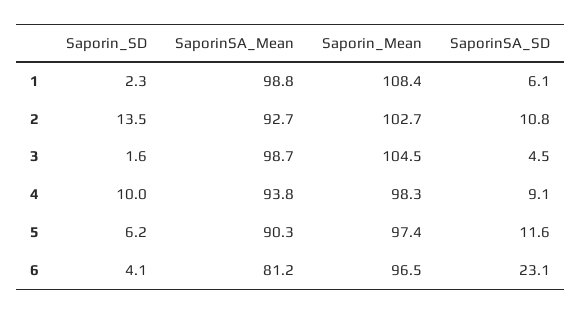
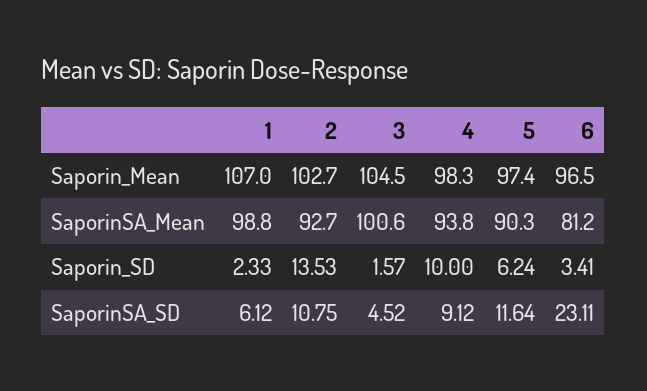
  {
    "Saporin_SD": {
      "1": 2.33,
      "2": 13.53,
      "3": 1.57,
      "4": 10,
      "5": 6.24,
-     "6": 4.1
+     "6": 3.41
    },
    "SaporinSA_Mean": {
      "1": 98.8,
      "2": 92.7,
-     "3": 98.7,
+     "3": 100.6,
      "4": 93.8,
      "5": 90.3,
      "6": 81.2
    },
    "Saporin_Mean": {
-     "1": 108.4,
+     "1": 107,
      "2": 102.7,
      "3": 104.5,
      "4": 98.3,
      "5": 97.4,
      "6": 96.5
    },
    "SaporinSA_SD": {
      "1": 6.12,
      "2": 10.75,
      "3": 4.52,
      "4": 9.12,
      "5": 11.64,
      "6": 23.11
    }
  }

